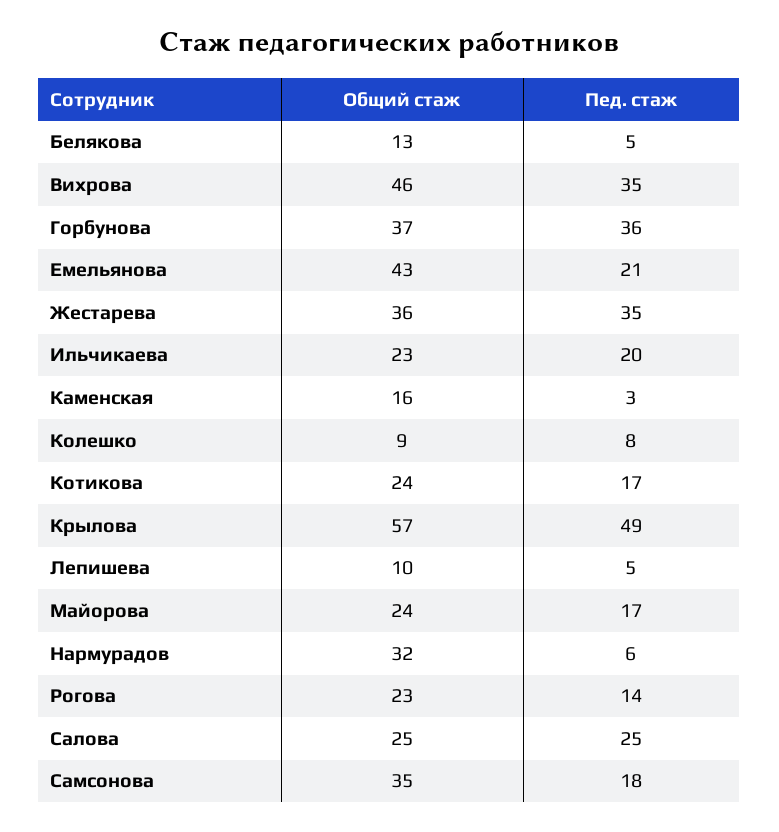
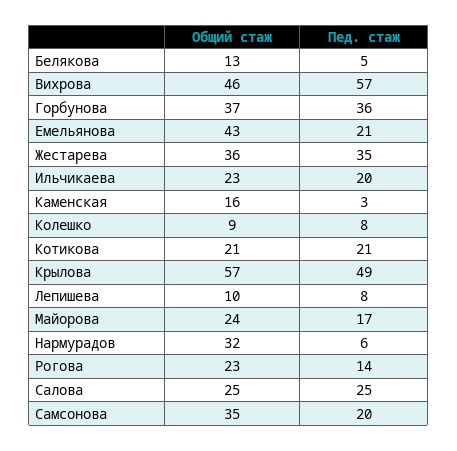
  {
    "Общий стаж": {
      "Белякова": 13,
      "Вихрова": 46,
      "Горбунова": 37,
      "Емельянова": 43,
      "Жестарева": 36,
      "Ильчикаева": 23,
      "Каменская": 16,
      "Колешко": 9,
-     "Котикова": 24,
+     "Котикова": 21,
      "Крылова": 57,
      "Лепишева": 10,
      "Майорова": 24,
      "Нармурадов": 32,
      "Рогова": 23,
      "Салова": 25,
      "Самсонова": 35
    },
    "Пед. стаж": {
      "Белякова": 5,
-     "Вихрова": 35,
+     "Вихрова": 57,
      "Горбунова": 36,
      "Емельянова": 21,
      "Жестарева": 35,
      "Ильчикаева": 20,
      "Каменская": 3,
      "Колешко": 8,
-     "Котикова": 17,
+     "Котикова": 21,
      "Крылова": 49,
-     "Лепишева": 5,
+     "Лепишева": 8,
      "Майорова": 17,
      "Нармурадов": 6,
      "Рогова": 14,
      "Салова": 25,
-     "Самсонова": 18
+     "Самсонова": 20
    }
  }

